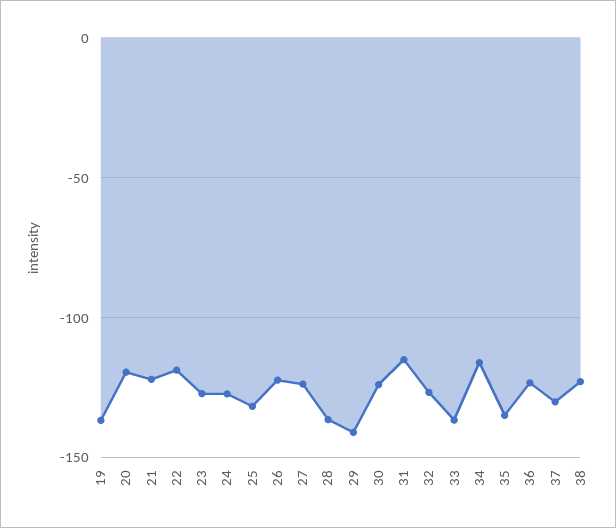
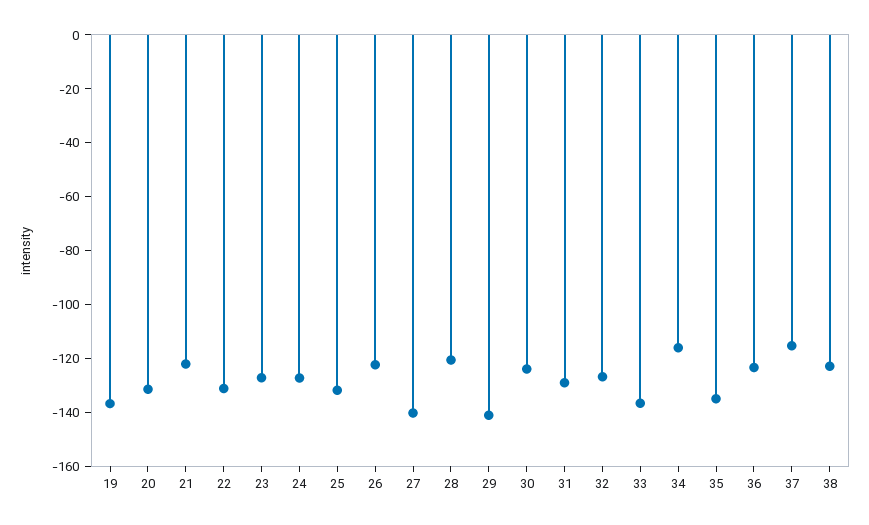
  {
    "19": -135,
-   "20": -120,
+   "20": -130,
    "21": -120,
-   "22": -120,
+   "22": -130,
    "23": -125,
    "24": -125,
    "25": -130,
    "26": -120,
-   "27": -125,
+   "27": -140,
-   "28": -135,
+   "28": -120,
    "29": -140,
    "30": -125,
-   "31": -115,
+   "31": -130,
    "32": -125,
    "33": -135,
    "34": -115,
    "35": -135,
    "36": -125,
-   "37": -130,
+   "37": -115,
    "38": -125
  }

